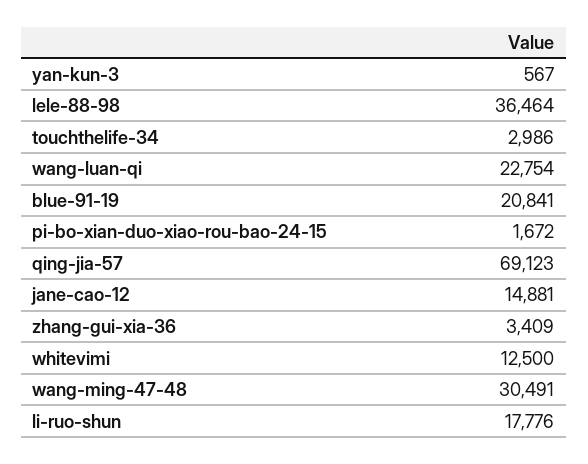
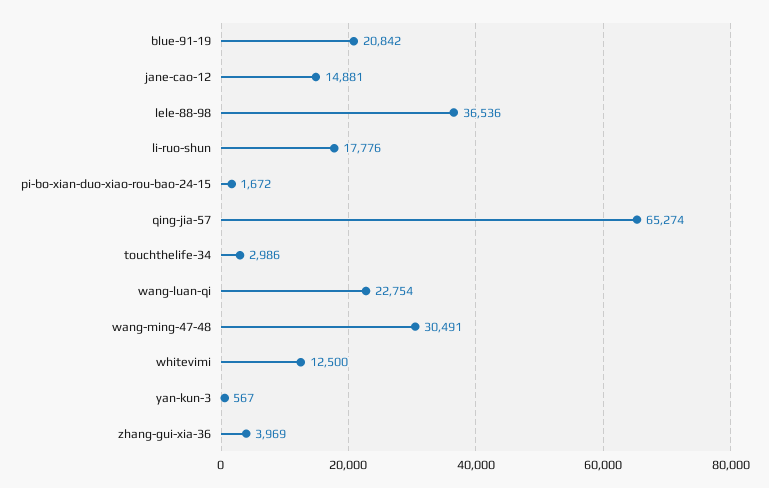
  {
    "yan-kun-3": 567,
-   "lele-88-98": 36464,
+   "lele-88-98": 36536,
    "touchthelife-34": 2986,
    "wang-luan-qi": 22754,
-   "blue-91-19": 20841,
+   "blue-91-19": 20842,
    "pi-bo-xian-duo-xiao-rou-bao-24-15": 1672,
-   "qing-jia-57": 69123,
+   "qing-jia-57": 65274,
    "jane-cao-12": 14881,
-   "zhang-gui-xia-36": 3409,
+   "zhang-gui-xia-36": 3969,
    "whitevimi": 12500,
    "wang-ming-47-48": 30491,
    "li-ruo-shun": 17776
  }

